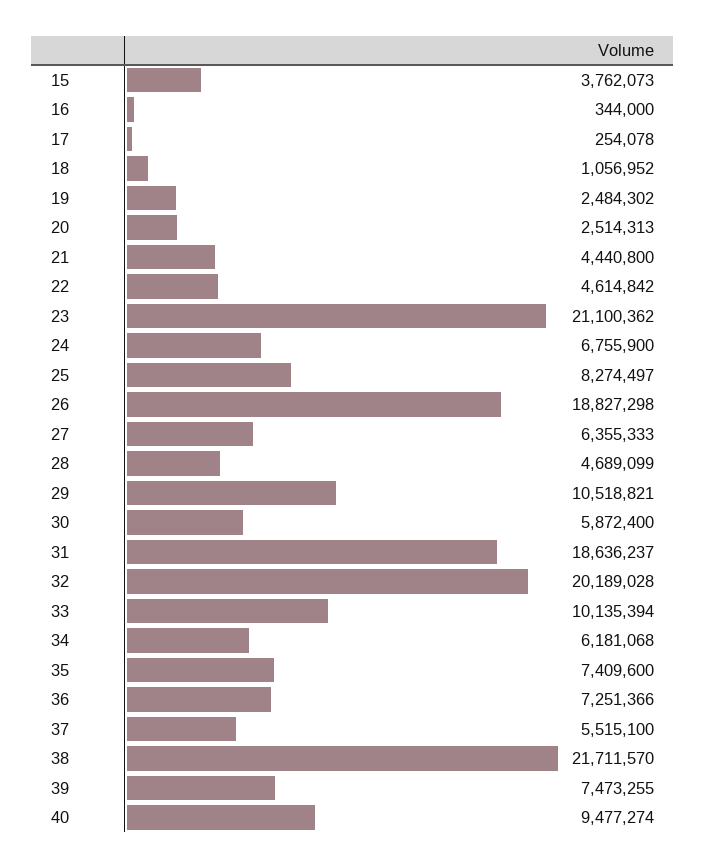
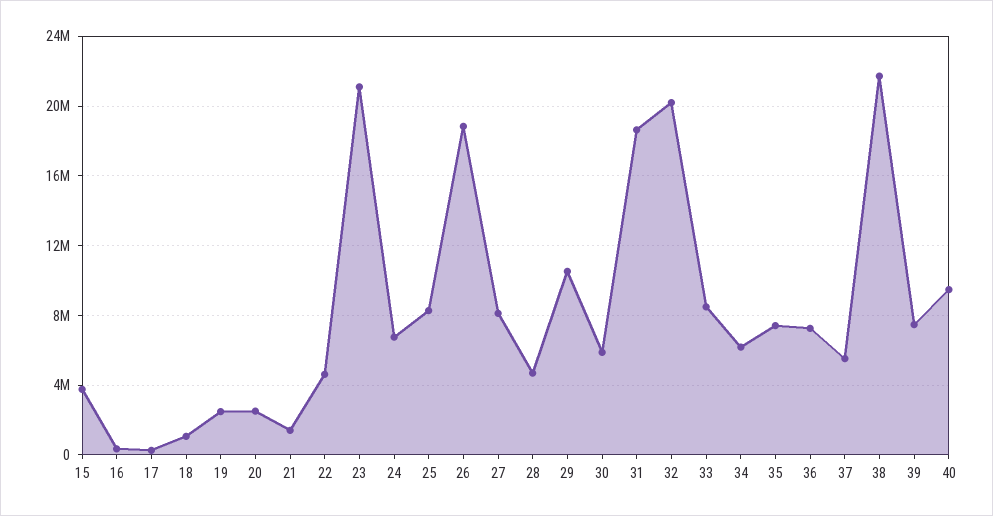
  {
    "15": 3762073,
    "16": 344000,
    "17": 254078,
    "18": 1056952,
    "19": 2484302,
    "20": 2514313,
-   "21": 4440800,
+   "21": 1500000,
    "22": 4614842,
    "23": 21100362,
    "24": 6755900,
    "25": 8274497,
    "26": 18827298,
-   "27": 6355333,
+   "27": 8000000,
    "28": 4689099,
    "29": 10518821,
    "30": 5872400,
    "31": 18636237,
    "32": 20189028,
-   "33": 10135394,
+   "33": 8500000,
    "34": 6181068,
    "35": 7409600,
    "36": 7251366,
    "37": 5515100,
    "38": 21711570,
    "39": 7473255,
    "40": 9477274
  }

